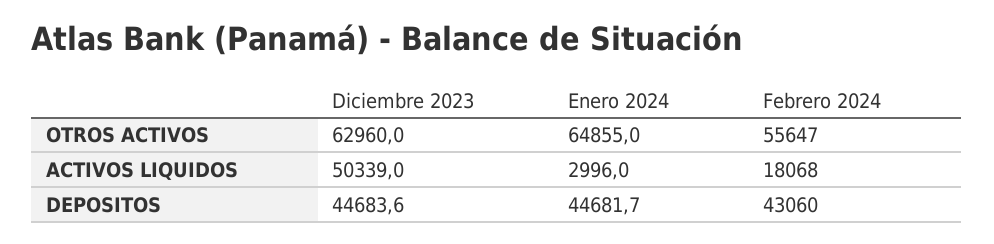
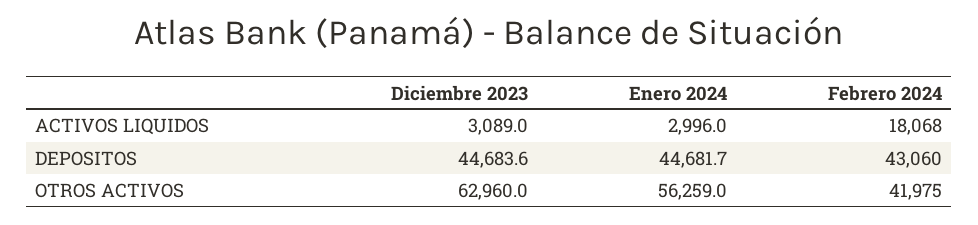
  {
    "Diciembre 2023": {
      "OTROS ACTIVOS": 62960,
-     "ACTIVOS LIQUIDOS": 50339,
+     "ACTIVOS LIQUIDOS": 3089,
      "DEPOSITOS": 44683.6
    },
    "Enero 2024": {
-     "OTROS ACTIVOS": 64855,
+     "OTROS ACTIVOS": 56259,
      "ACTIVOS LIQUIDOS": 2996,
      "DEPOSITOS": 44681.7
    },
    "Febrero 2024": {
-     "OTROS ACTIVOS": 55647,
+     "OTROS ACTIVOS": 41975,
      "ACTIVOS LIQUIDOS": 18068,
      "DEPOSITOS": 43060
    }
  }

